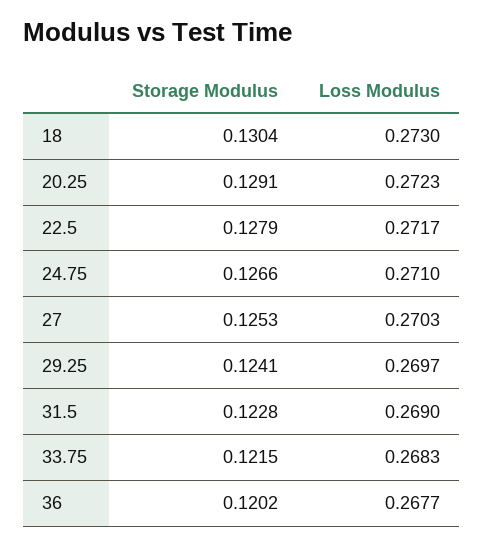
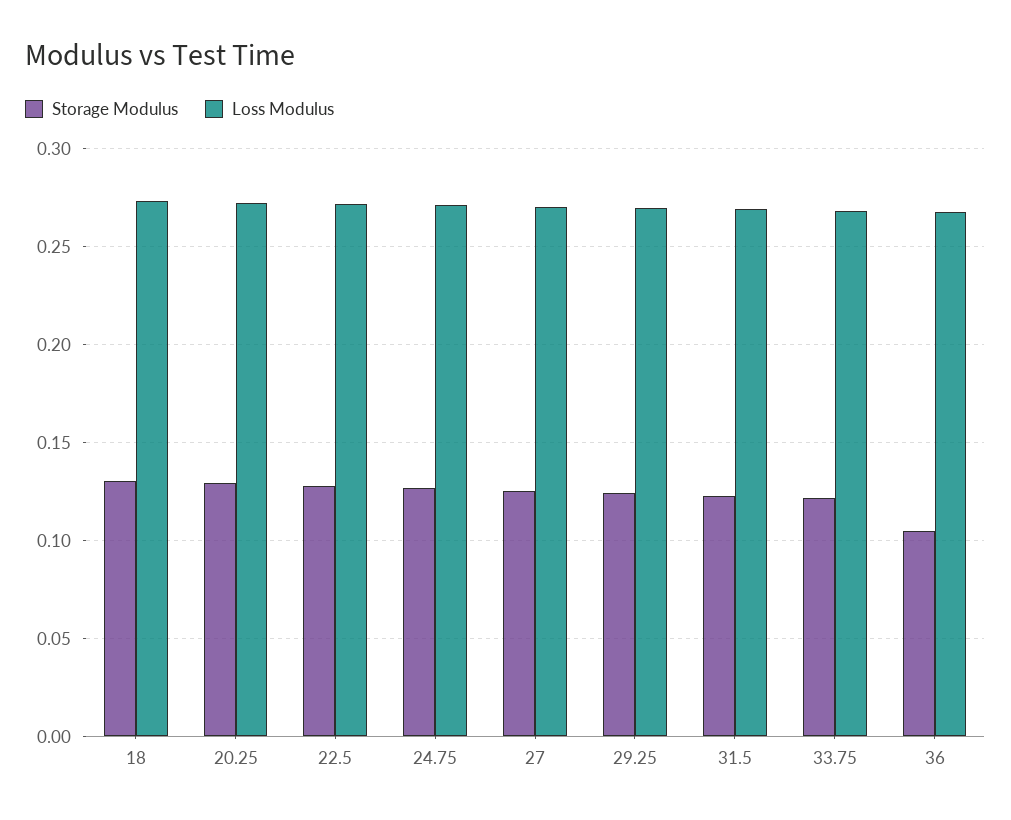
  {
    "Storage Modulus": {
      "18": 0.1304,
      "20.25": 0.1291,
      "22.5": 0.1279,
      "24.75": 0.1266,
      "27": 0.1253,
      "29.25": 0.1241,
      "31.5": 0.1228,
      "33.75": 0.1215,
-     "36": 0.1202
+     "36": 0.105
    },
    "Loss Modulus": {
      "18": 0.273,
      "20.25": 0.2723,
      "22.5": 0.2717,
      "24.75": 0.271,
      "27": 0.2703,
      "29.25": 0.2697,
      "31.5": 0.269,
      "33.75": 0.2683,
      "36": 0.2677
    }
  }

